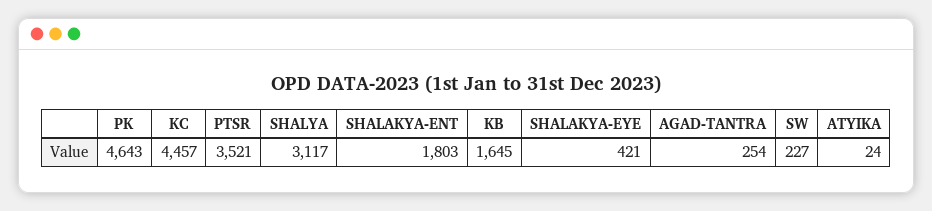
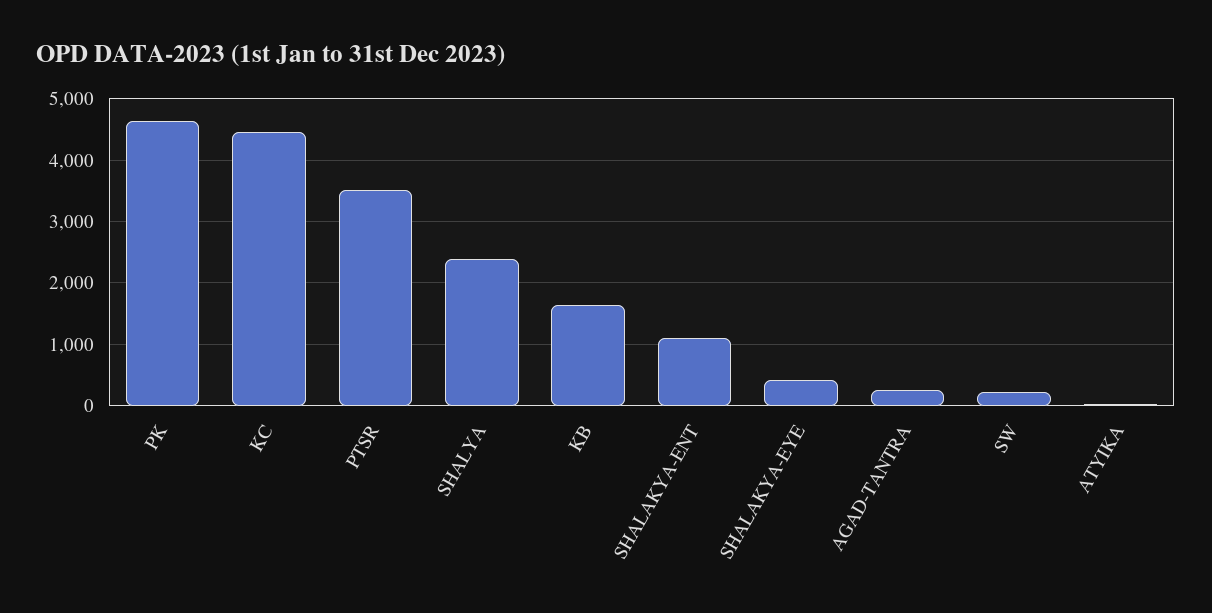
  {
    "PK": 4643,
    "KC": 4457,
    "PTSR": 3521,
-   "SHALYA": 3117,
+   "SHALYA": 2400,
-   "SHALAKYA-ENT": 1803,
+   "SHALAKYA-ENT": 1100,
    "KB": 1645,
    "SHALAKYA-EYE": 421,
    "AGAD-TANTRA": 254,
    "SW": 227,
    "ATYIKA": 24
  }

